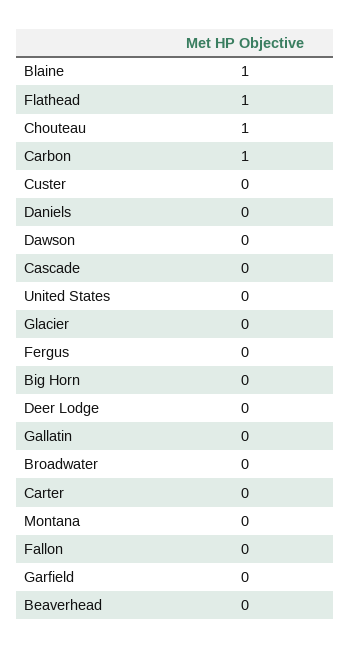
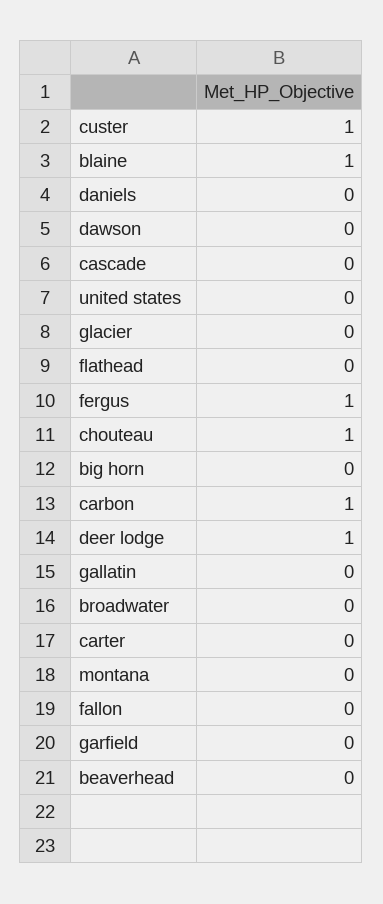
  {
    "Blaine": 1,
-   "Flathead": 1,
+   "Flathead": 0,
    "Chouteau": 1,
    "Carbon": 1,
-   "Custer": 0,
+   "Custer": 1,
    "Daniels": 0,
    "Dawson": 0,
    "Cascade": 0,
    "United States": 0,
    "Glacier": 0,
-   "Fergus": 0,
+   "Fergus": 1,
    "Big Horn": 0,
-   "Deer Lodge": 0,
+   "Deer Lodge": 1,
    "Gallatin": 0,
    "Broadwater": 0,
    "Carter": 0,
    "Montana": 0,
    "Fallon": 0,
    "Garfield": 0,
    "Beaverhead": 0
  }

